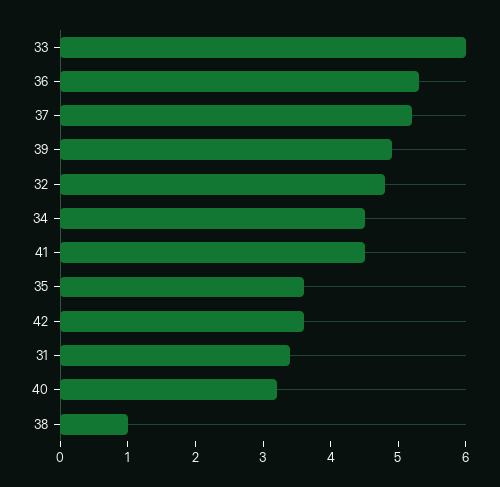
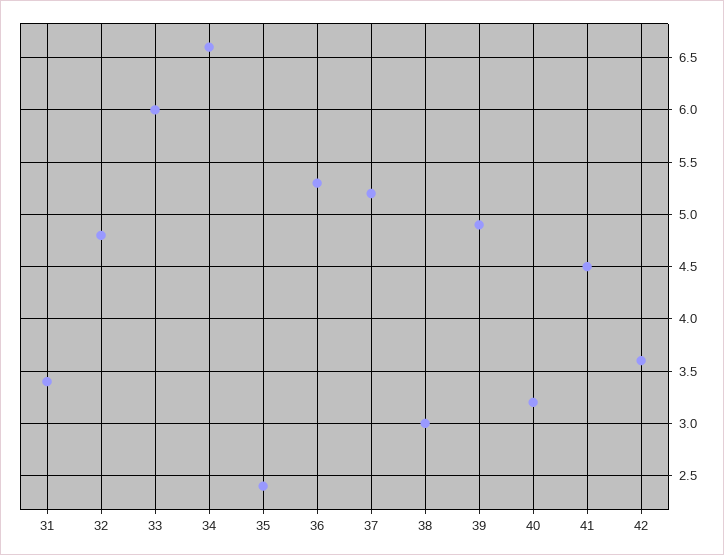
  {
    "33": 6,
    "36": 5.3,
    "37": 5.2,
    "39": 4.9,
    "32": 4.8,
-   "34": 4.5,
+   "34": 6.6,
    "41": 4.5,
-   "35": 3.5,
+   "35": 2.4,
    "42": 3.6,
    "31": 3.4,
    "40": 3.2,
-   "38": 1
+   "38": 3
  }

